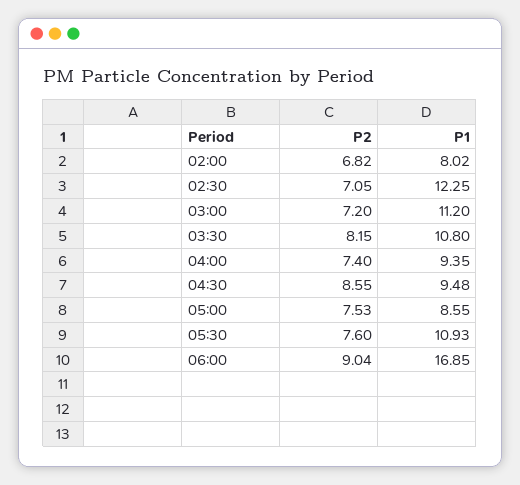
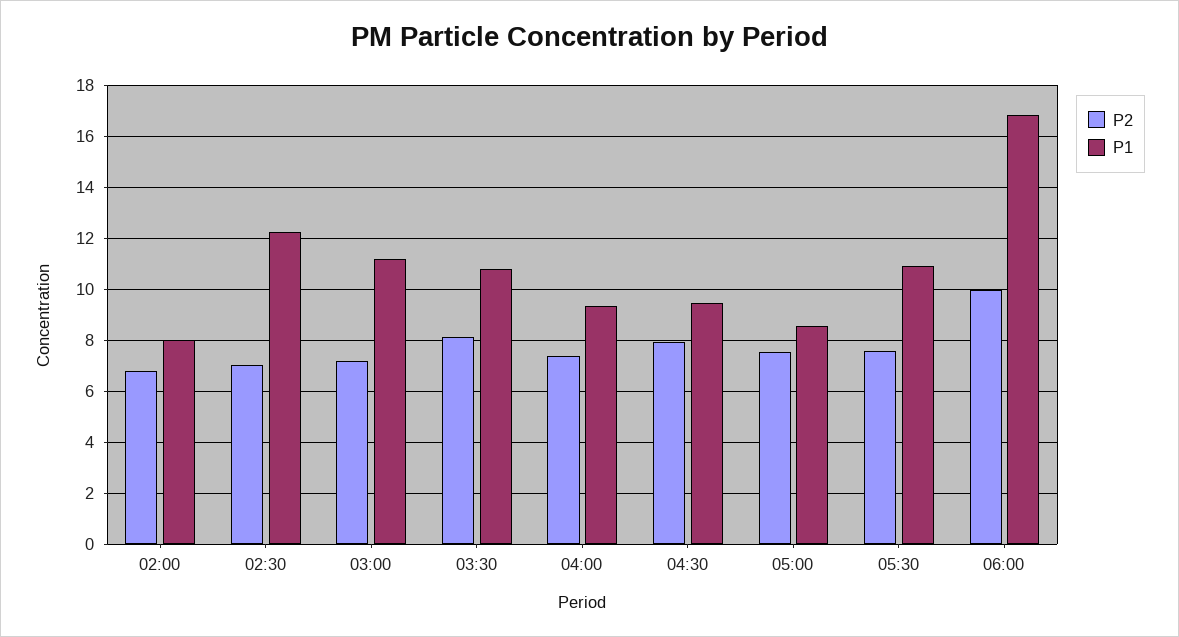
  {
    "P2": {
      "02:00": 6.82,
      "02:30": 7.05,
      "03:00": 7.2,
      "03:30": 8.15,
      "04:00": 7.4,
-     "04:30": 8.55,
+     "04:30": 8,
      "05:00": 7.53,
      "05:30": 7.6,
-     "06:00": 9.04
+     "06:00": 10
    },
    "P1": {
      "02:00": 8.02,
      "02:30": 12.25,
      "03:00": 11.2,
      "03:30": 10.8,
      "04:00": 9.35,
      "04:30": 9.48,
      "05:00": 8.55,
      "05:30": 10.93,
      "06:00": 16.85
    }
  }

